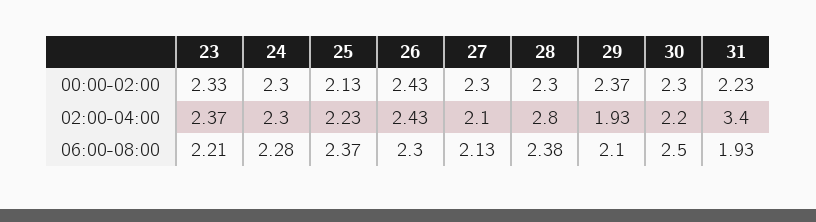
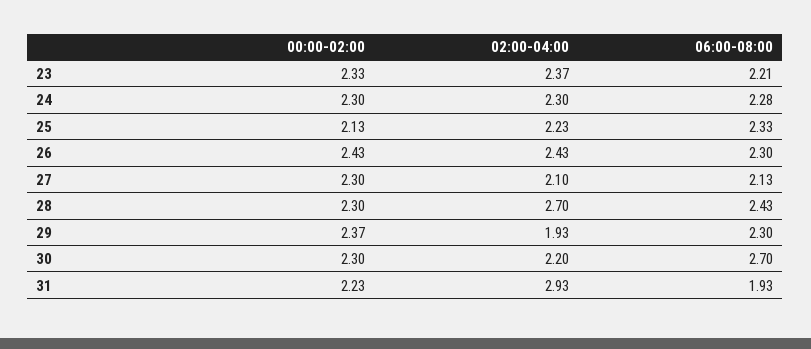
  {
    "23": {
      "00:00-02:00": 2.33,
      "02:00-04:00": 2.37,
      "06:00-08:00": 2.21
    },
    "24": {
      "00:00-02:00": 2.3,
      "02:00-04:00": 2.3,
      "06:00-08:00": 2.28
    },
    "25": {
      "00:00-02:00": 2.13,
      "02:00-04:00": 2.23,
-     "06:00-08:00": 2.37
+     "06:00-08:00": 2.33
    },
    "26": {
      "00:00-02:00": 2.43,
      "02:00-04:00": 2.43,
      "06:00-08:00": 2.3
    },
    "27": {
      "00:00-02:00": 2.3,
      "02:00-04:00": 2.1,
      "06:00-08:00": 2.13
    },
    "28": {
      "00:00-02:00": 2.3,
-     "02:00-04:00": 2.8,
+     "02:00-04:00": 2.7,
-     "06:00-08:00": 2.38
+     "06:00-08:00": 2.43
    },
    "29": {
      "00:00-02:00": 2.37,
      "02:00-04:00": 1.93,
-     "06:00-08:00": 2.1
+     "06:00-08:00": 2.3
    },
    "30": {
      "00:00-02:00": 2.3,
      "02:00-04:00": 2.2,
-     "06:00-08:00": 2.5
+     "06:00-08:00": 2.7
    },
    "31": {
      "00:00-02:00": 2.23,
-     "02:00-04:00": 3.4,
+     "02:00-04:00": 2.93,
      "06:00-08:00": 1.93
    }
  }

